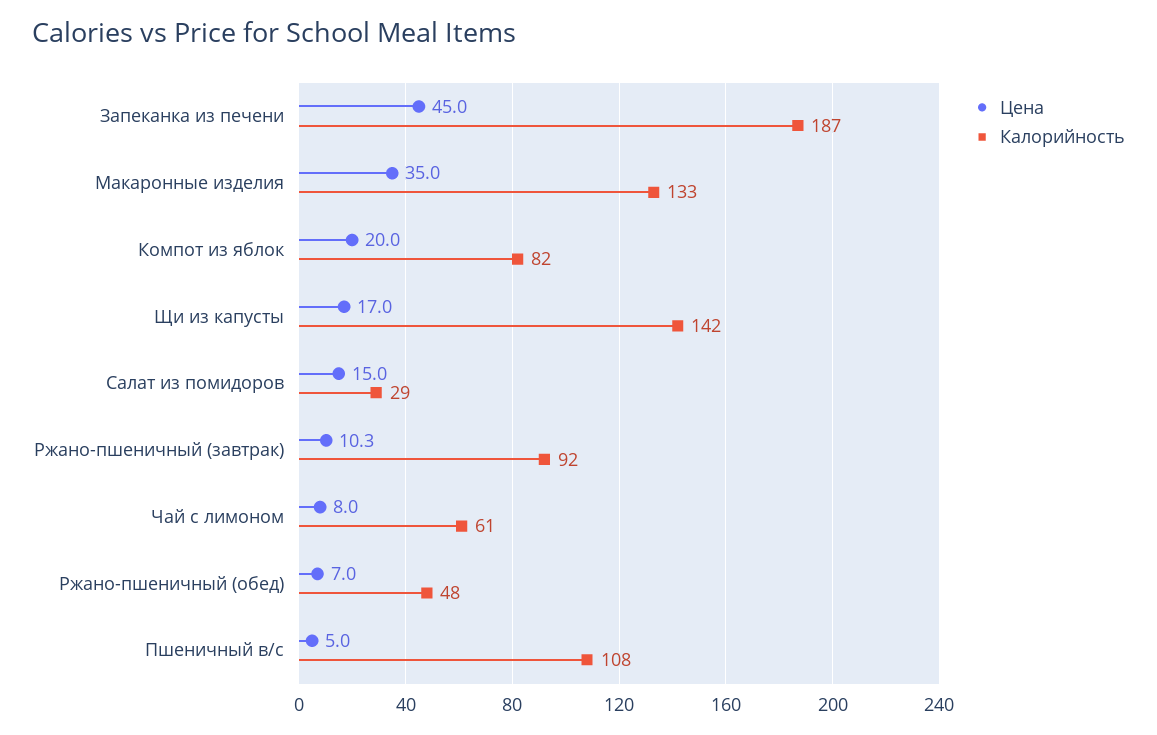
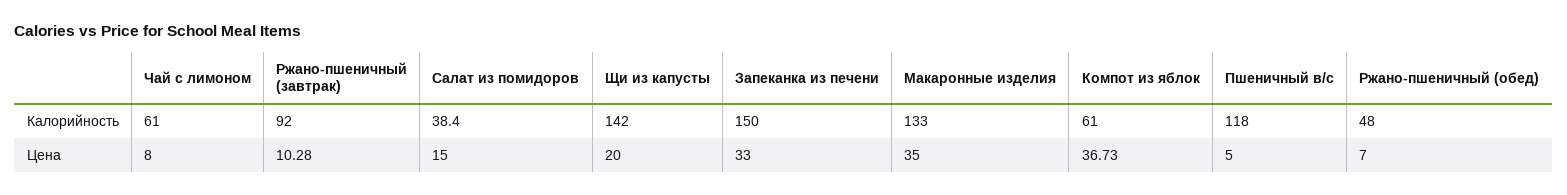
  {
    "Цена": {
-     "Запеканка из печени": 45,
+     "Запеканка из печени": 33,
      "Макаронные изделия": 35,
-     "Компот из яблок": 20,
+     "Компот из яблок": 36.73,
-     "Щи из капусты": 17,
+     "Щи из капусты": 20,
      "Салат из помидоров": 15,
      "Ржано-пшеничный (завтрак)": 10.28,
      "Чай с лимоном": 8,
      "Ржано-пшеничный (обед)": 7,
      "Пшеничный в/с": 5
    },
    "Калорийность": {
-     "Запеканка из печени": 187,
+     "Запеканка из печени": 150,
      "Макаронные изделия": 133,
-     "Компот из яблок": 82,
+     "Компот из яблок": 61,
      "Щи из капусты": 142,
-     "Салат из помидоров": 29,
+     "Салат из помидоров": 38.4,
      "Ржано-пшеничный (завтрак)": 92,
      "Чай с лимоном": 61,
      "Ржано-пшеничный (обед)": 48,
-     "Пшеничный в/с": 108
+     "Пшеничный в/с": 118
    }
  }

